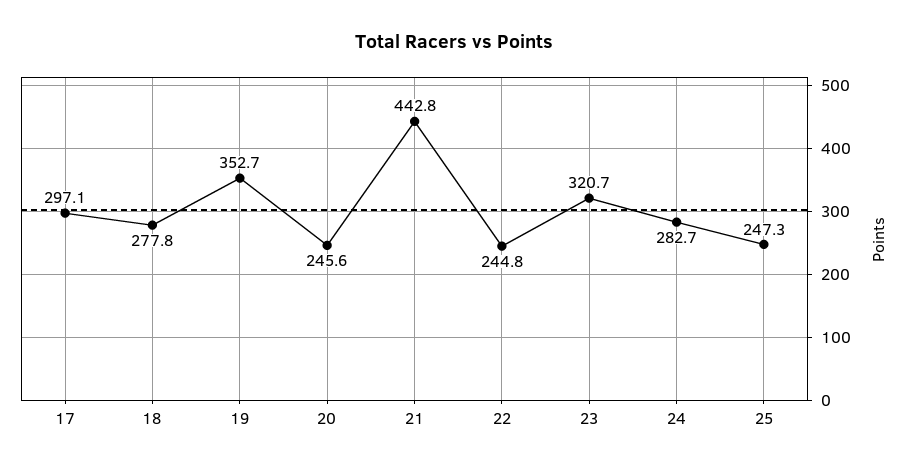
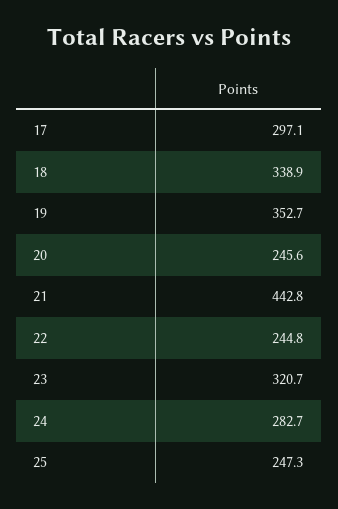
  {
    "17": 297.1,
-   "18": 277.8,
+   "18": 338.9,
    "19": 352.7,
    "20": 245.6,
    "21": 442.8,
    "22": 244.8,
    "23": 320.7,
    "24": 282.7,
    "25": 247.3
  }

